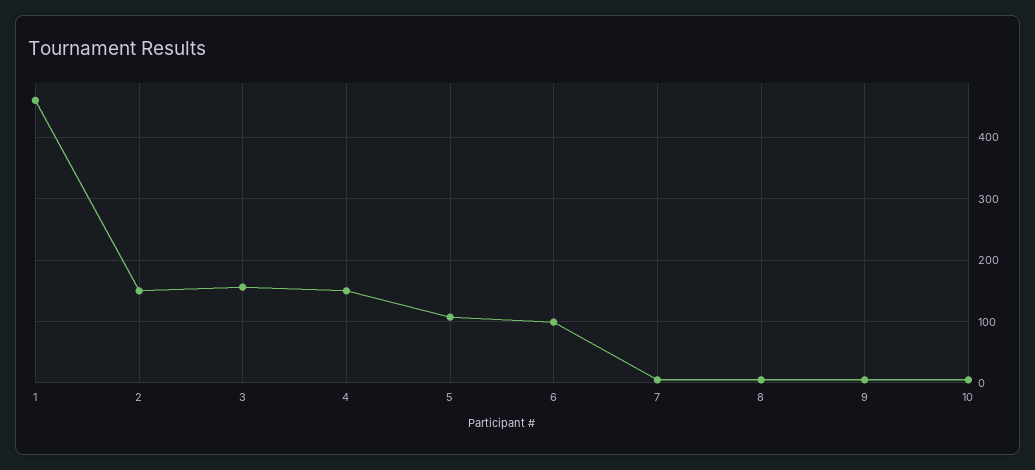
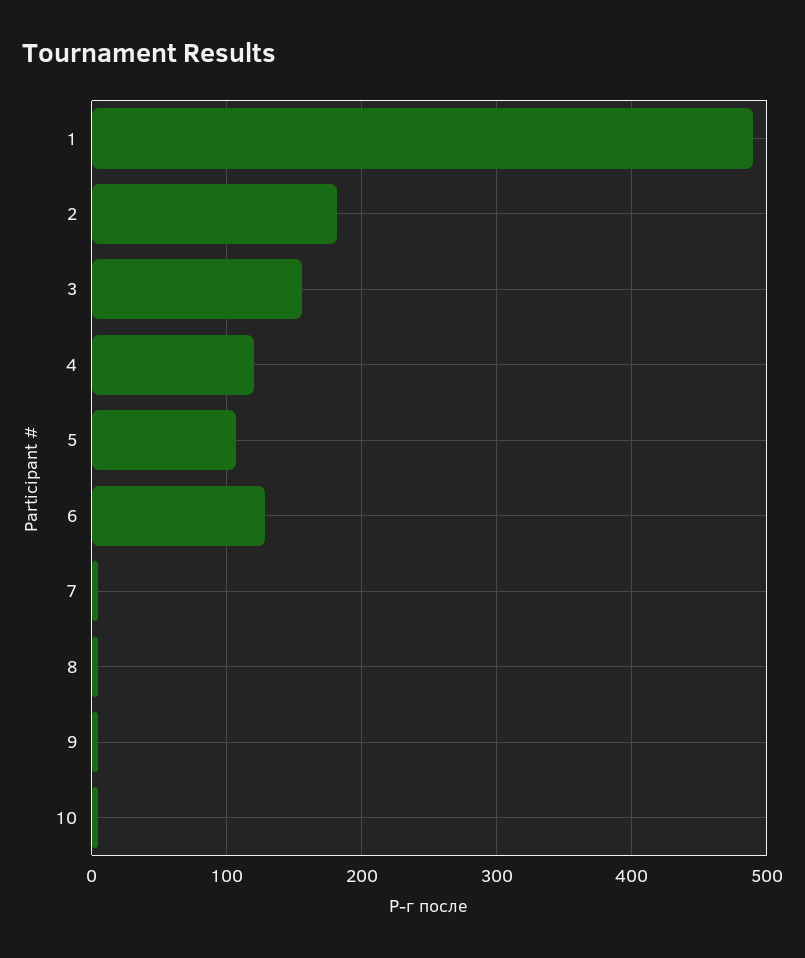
  {
-   "1": 460,
+   "1": 490,
-   "2": 150,
+   "2": 180,
    "3": 160,
-   "4": 150,
+   "4": 120,
    "5": 110,
-   "6": 100,
+   "6": 130,
    "7": 10,
    "8": 10,
    "9": 10,
    "10": 10
  }

